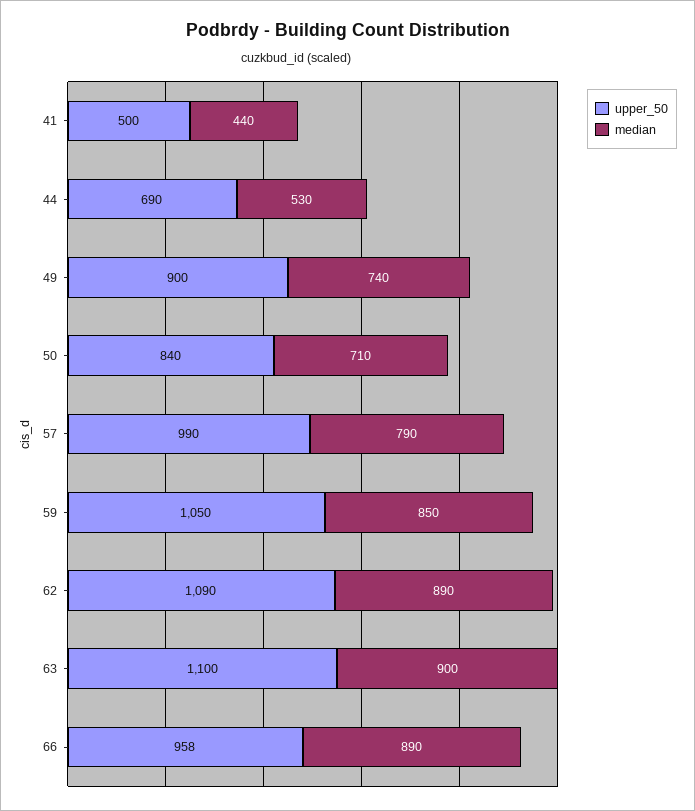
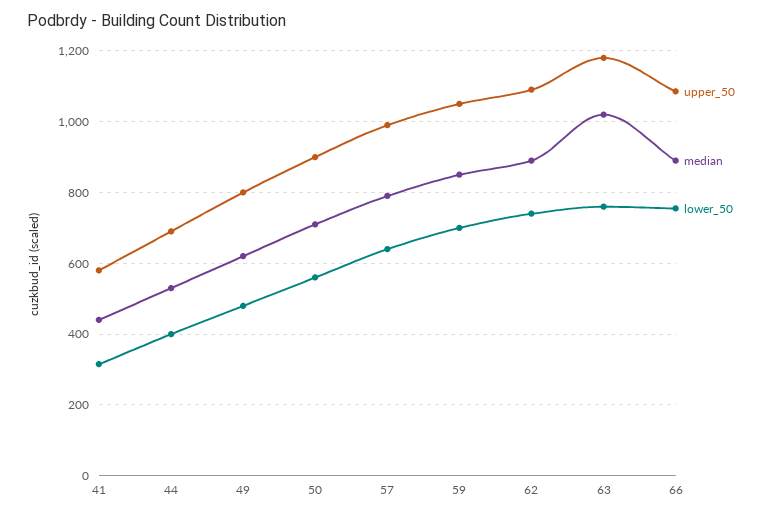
  {
    "upper_50": {
-     "41": 500,
+     "41": 580,
      "44": 690,
-     "49": 900,
+     "49": 800,
-     "50": 840,
+     "50": 900,
      "57": 990,
      "59": 1050,
      "62": 1090,
-     "63": 1100,
+     "63": 1180,
-     "66": 958
+     "66": 1080
    },
    "median": {
      "41": 440,
      "44": 530,
-     "49": 740,
+     "49": 620,
      "50": 710,
      "57": 790,
      "59": 850,
      "62": 890,
-     "63": 900,
+     "63": 1020,
      "66": 890
-   }
+   },
+   "lower_50": {
+     "41": 320,
+     "44": 400,
+     "49": 480,
+     "50": 560,
+     "57": 640,
+     "59": 700,
+     "62": 740,
+     "63": 760,
+     "66": 760
+   }
  }

